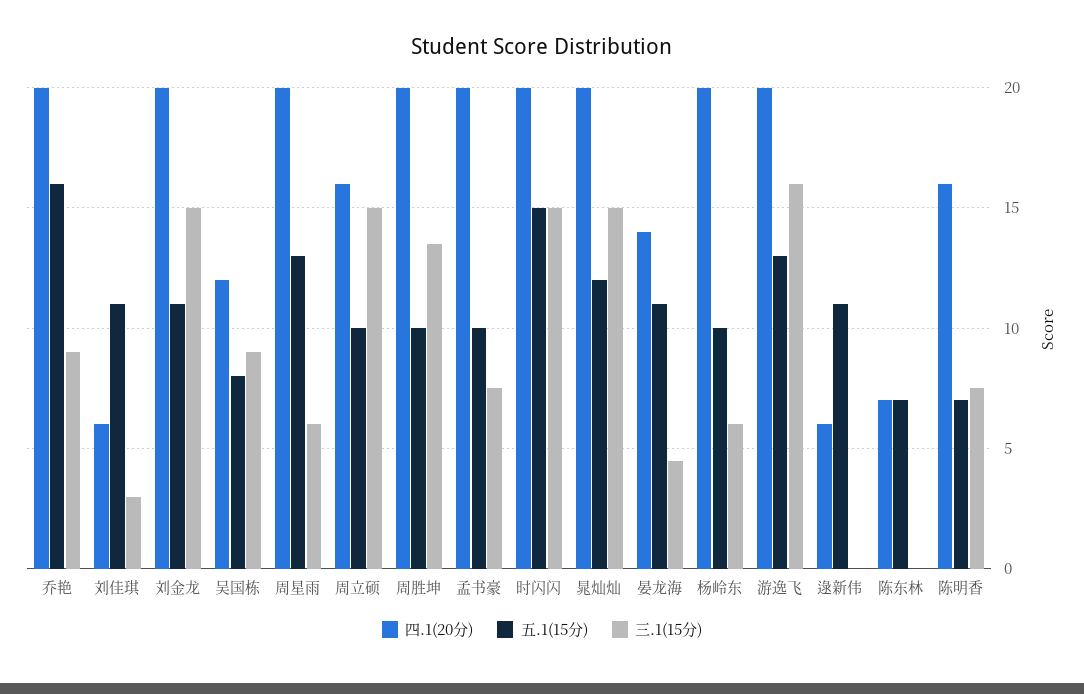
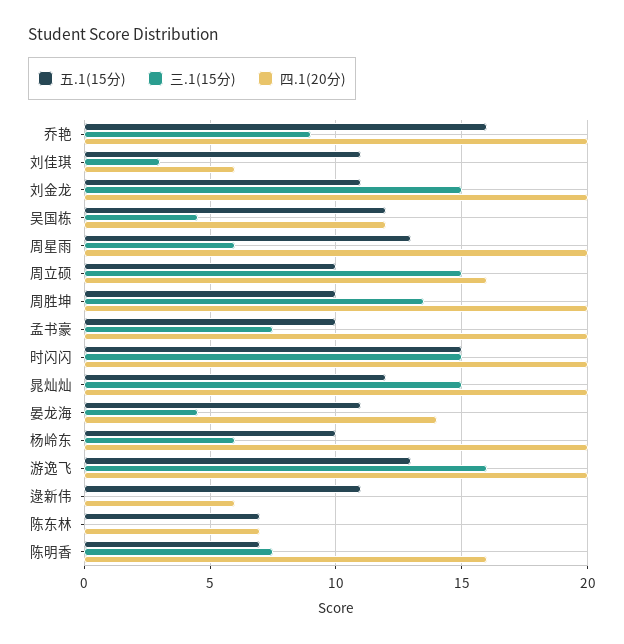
  {
    "四.1(20分)": {
      "乔艳": 20,
      "刘佳琪": 6,
      "刘金龙": 20,
      "吴国栋": 12,
      "周星雨": 20,
      "周立硕": 16,
      "周胜坤": 20,
      "孟书豪": 20,
      "时闪闪": 20,
      "晁灿灿": 20,
      "晏龙海": 14,
      "杨岭东": 20,
      "游逸飞": 20,
      "逯新伟": 6,
      "陈东林": 7,
      "陈明香": 16
    },
    "五.1(15分)": {
      "乔艳": 16,
      "刘佳琪": 11,
      "刘金龙": 11,
-     "吴国栋": 8,
+     "吴国栋": 12,
      "周星雨": 13,
      "周立硕": 10,
      "周胜坤": 10,
      "孟书豪": 10,
      "时闪闪": 15,
      "晁灿灿": 12,
      "晏龙海": 11,
      "杨岭东": 10,
      "游逸飞": 13,
      "逯新伟": 11,
      "陈东林": 7,
      "陈明香": 7
    },
    "三.1(15分)": {
      "乔艳": 9,
      "刘佳琪": 3,
      "刘金龙": 15,
-     "吴国栋": 9,
+     "吴国栋": 4.5,
      "周星雨": 6,
      "周立硕": 15,
      "周胜坤": 13.5,
      "孟书豪": 7.5,
      "时闪闪": 15,
      "晁灿灿": 15,
      "晏龙海": 4.5,
      "杨岭东": 6,
      "游逸飞": 16,
      "逯新伟": 0,
      "陈东林": 0,
      "陈明香": 7.5
    }
  }

